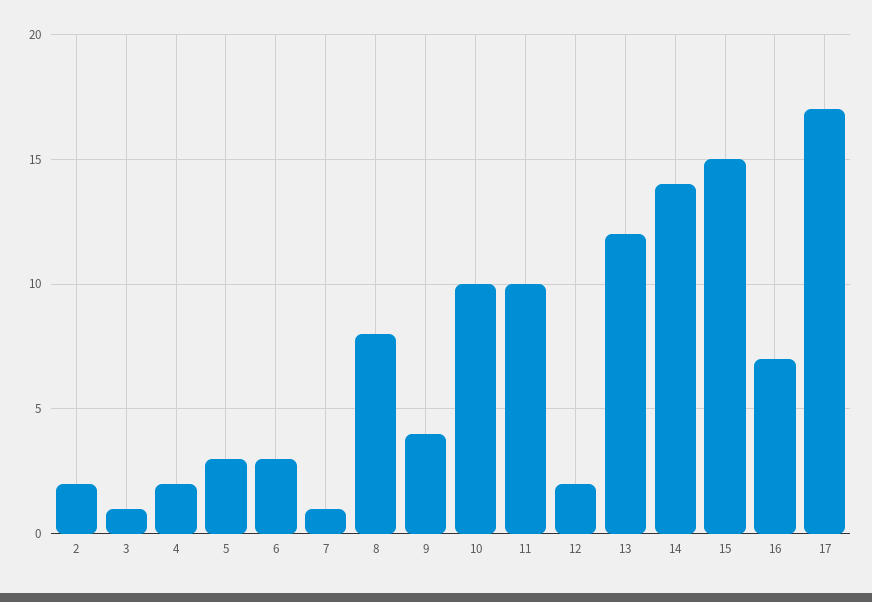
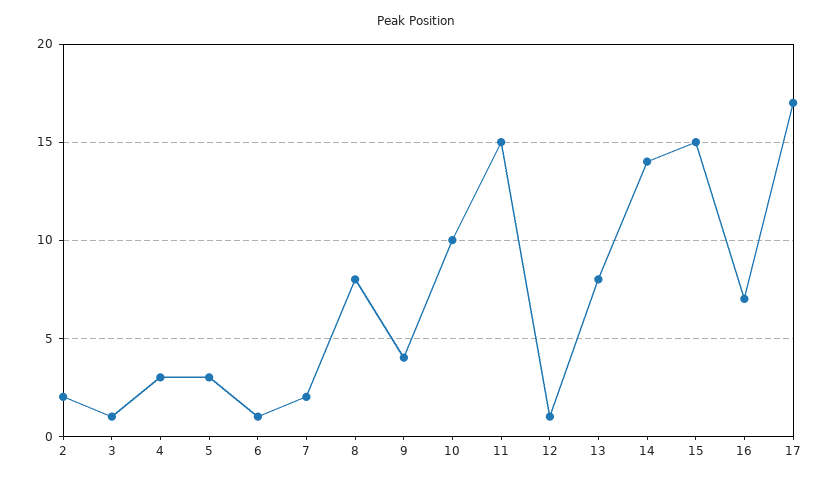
  {
    "2": 2,
    "3": 1,
-   "4": 2,
+   "4": 3,
    "5": 3,
-   "6": 3,
+   "6": 1,
-   "7": 1,
+   "7": 2,
    "8": 8,
    "9": 4,
    "10": 10,
-   "11": 10,
+   "11": 15,
-   "12": 2,
+   "12": 1,
-   "13": 12,
+   "13": 8,
    "14": 14,
    "15": 15,
    "16": 7,
    "17": 17
  }

